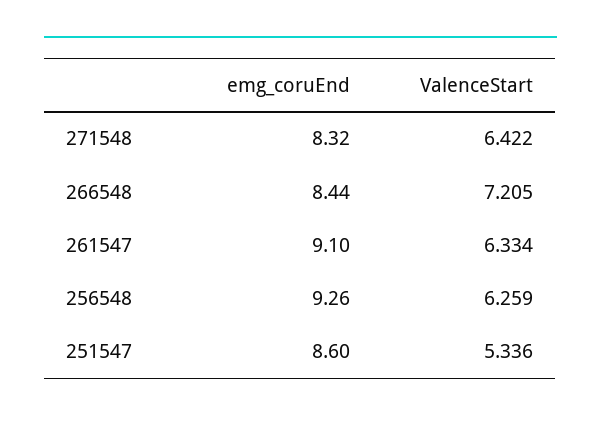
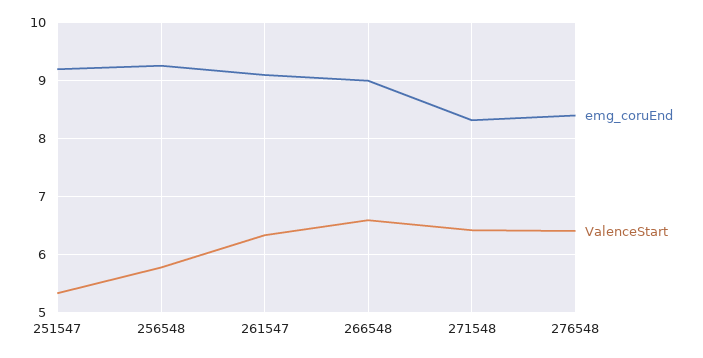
  {
    "emg_coruEnd": {
      "271548": 8.32,
-     "266548": 8.44,
+     "266548": 9,
      "261547": 9.1,
      "256548": 9.26,
-     "251547": 8.6
+     "251547": 9.2,
+     "276548": 8.4
    },
    "ValenceStart": {
      "271548": 6.422,
-     "266548": 7.205,
+     "266548": 6.6,
      "261547": 6.334,
-     "256548": 6.259,
+     "256548": 5.8,
-     "251547": 5.336
+     "251547": 5.336,
+     "276548": 6.4
    }
  }

